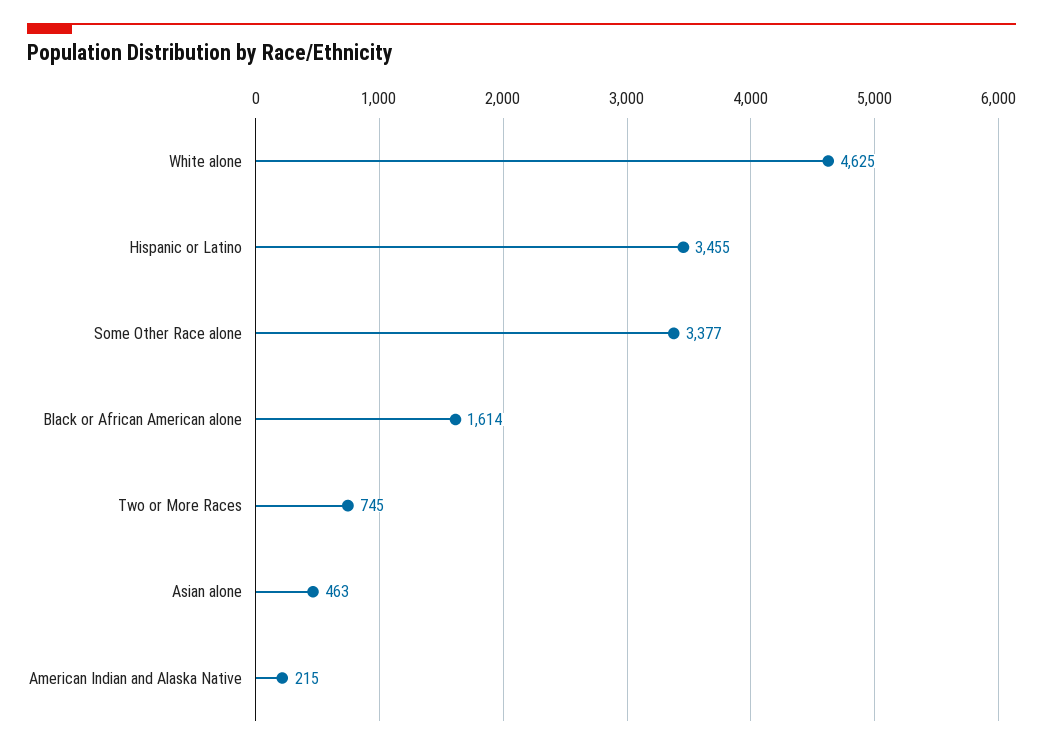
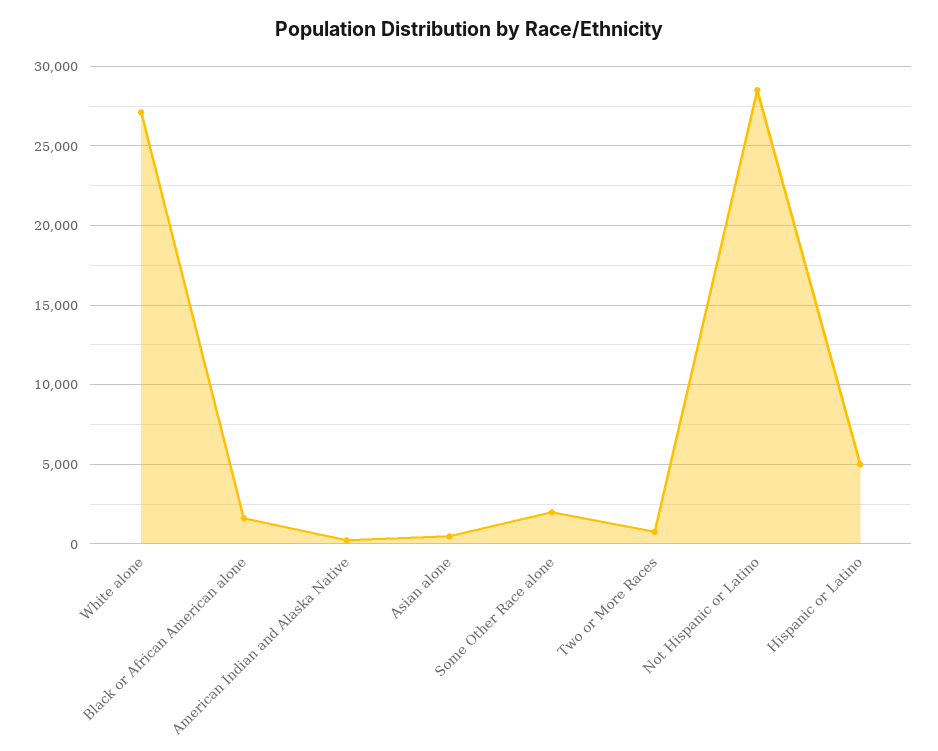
  {
-   "White alone": 4625,
+   "White alone": 27000,
-   "Hispanic or Latino": 3455,
+   "Hispanic or Latino": 5000,
-   "Some Other Race alone": 3377,
+   "Some Other Race alone": 2000,
    "Black or African American alone": 1614,
    "Two or More Races": 745,
    "Asian alone": 463,
-   "American Indian and Alaska Native": 215
+   "American Indian and Alaska Native": 215,
+   "Not Hispanic or Latino": 28500
  }

